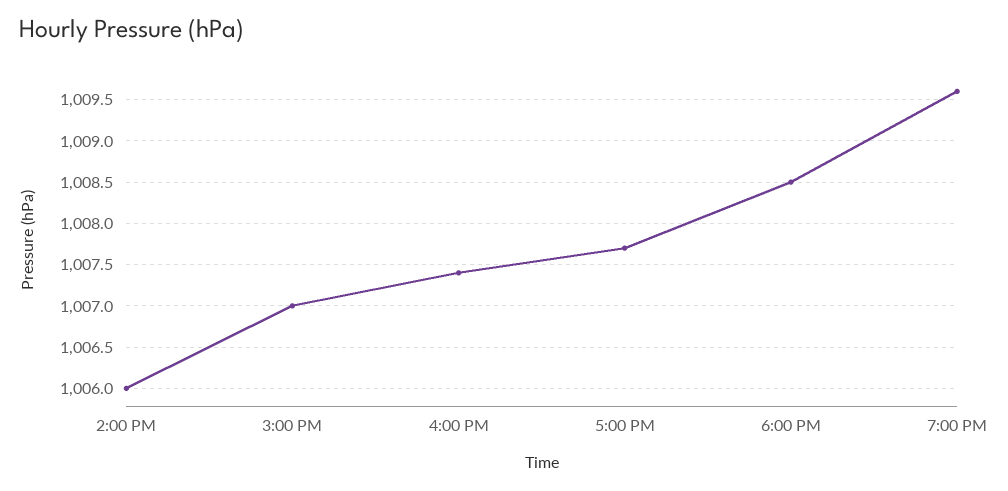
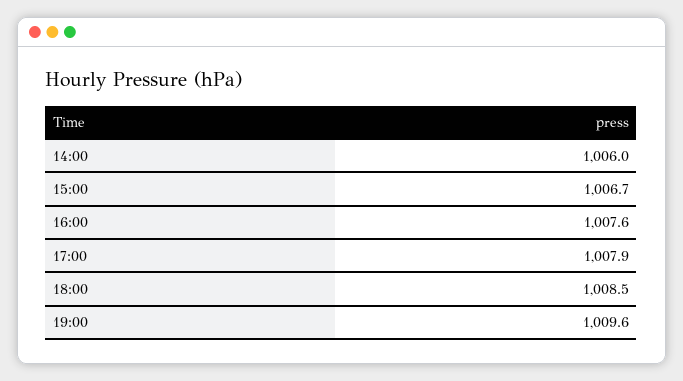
  {
    "2:00 PM": 1006,
-   "3:00 PM": 1007,
+   "3:00 PM": 1006.7,
-   "4:00 PM": 1007.4,
+   "4:00 PM": 1007.6,
-   "5:00 PM": 1007.7,
+   "5:00 PM": 1007.9,
    "6:00 PM": 1008.5,
    "7:00 PM": 1009.6
  }

